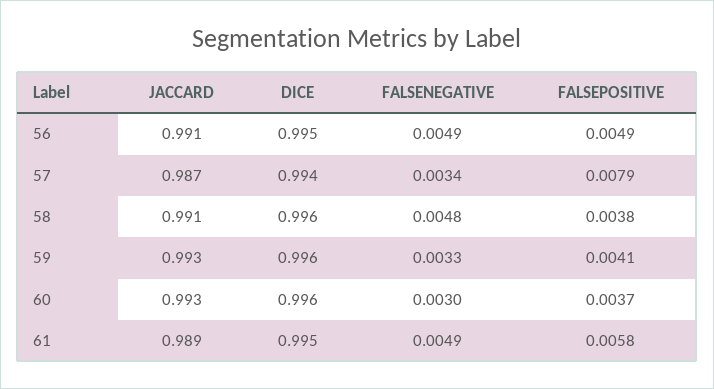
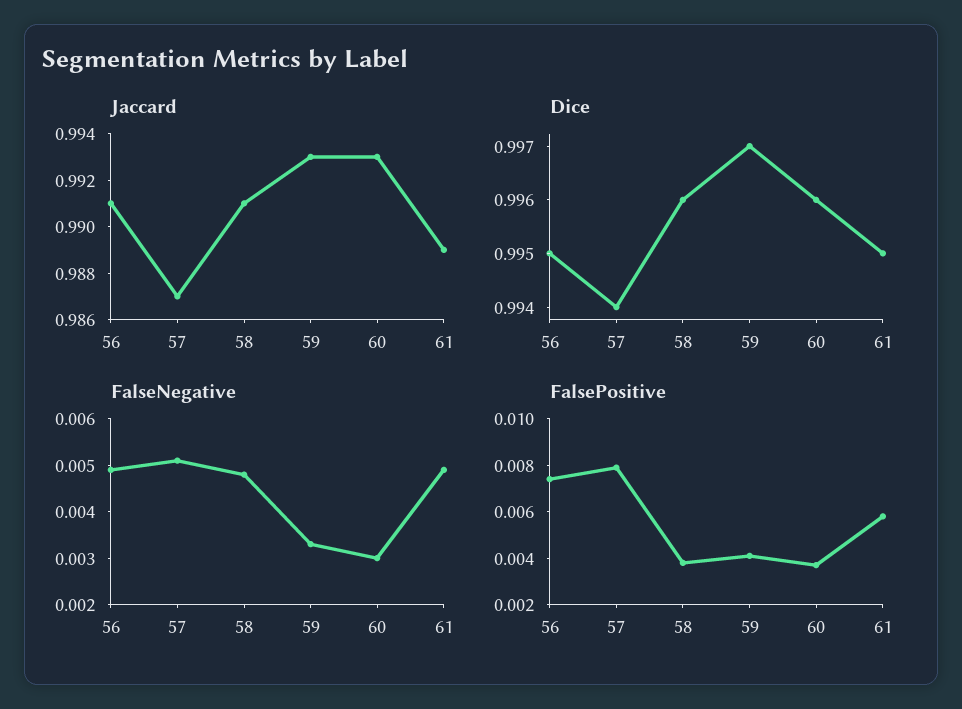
  {
    "JACCARD": {
      "56": 0.991,
      "57": 0.987,
      "58": 0.991,
      "59": 0.993,
      "60": 0.993,
      "61": 0.989
    },
    "DICE": {
      "56": 0.995,
      "57": 0.994,
      "58": 0.996,
-     "59": 0.996,
+     "59": 0.997,
      "60": 0.996,
      "61": 0.995
    },
    "FALSENEGATIVE": {
      "56": 0.0049,
-     "57": 0.0034,
+     "57": 0.005,
      "58": 0.0048,
      "59": 0.0033,
      "60": 0.003,
      "61": 0.0049
    },
    "FALSEPOSITIVE": {
-     "56": 0.0049,
+     "56": 0.0075,
      "57": 0.0079,
      "58": 0.0038,
      "59": 0.0041,
      "60": 0.0037,
      "61": 0.0058
    }
  }

